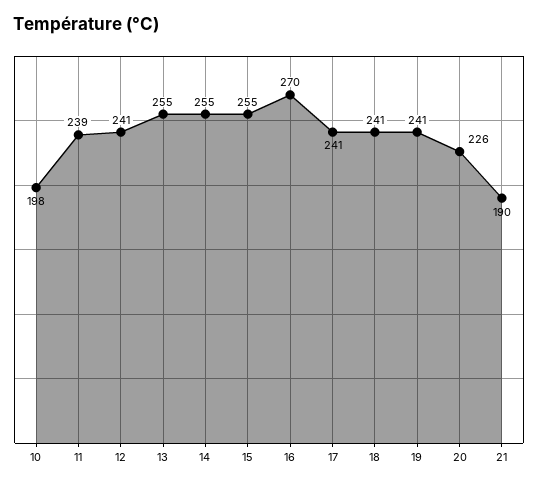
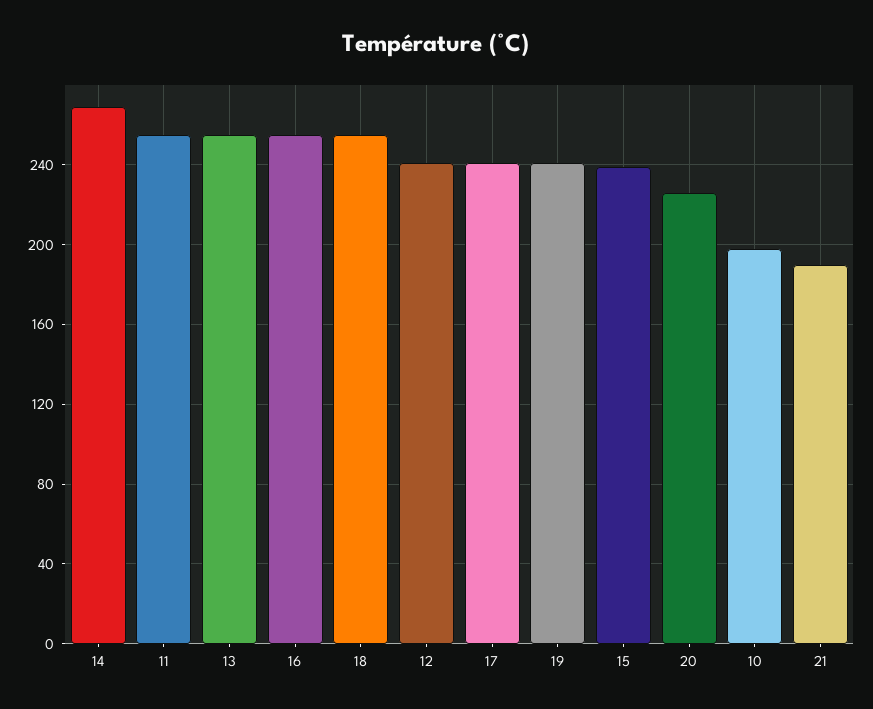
  {
    "10": 198,
-   "11": 239,
+   "11": 255,
    "12": 241,
    "13": 255,
-   "14": 255,
+   "14": 270,
-   "15": 255,
+   "15": 240,
-   "16": 270,
+   "16": 255,
    "17": 241,
-   "18": 241,
+   "18": 255,
    "19": 241,
    "20": 226,
    "21": 190
  }

